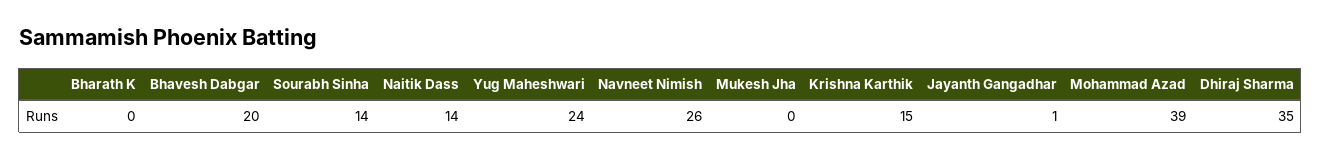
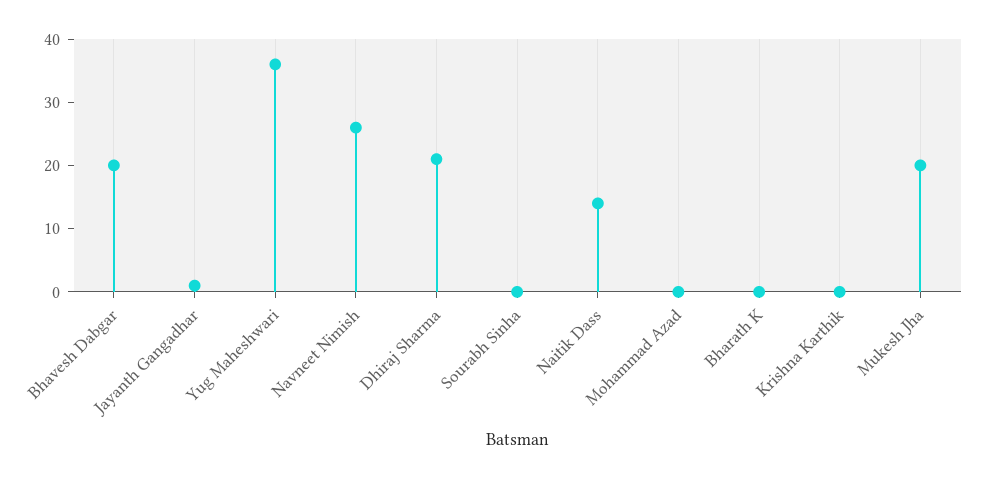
  {
    "Bharath K": 0,
    "Bhavesh Dabgar": 20,
-   "Sourabh Sinha": 14,
+   "Sourabh Sinha": 0,
    "Naitik Dass": 14,
-   "Yug Maheshwari": 24,
+   "Yug Maheshwari": 35,
    "Navneet Nimish": 26,
-   "Mukesh Jha": 0,
+   "Mukesh Jha": 20,
-   "Krishna Karthik": 15,
+   "Krishna Karthik": 0,
    "Jayanth Gangadhar": 1,
-   "Mohammad Azad": 39,
+   "Mohammad Azad": 0,
-   "Dhiraj Sharma": 35
+   "Dhiraj Sharma": 20
  }

